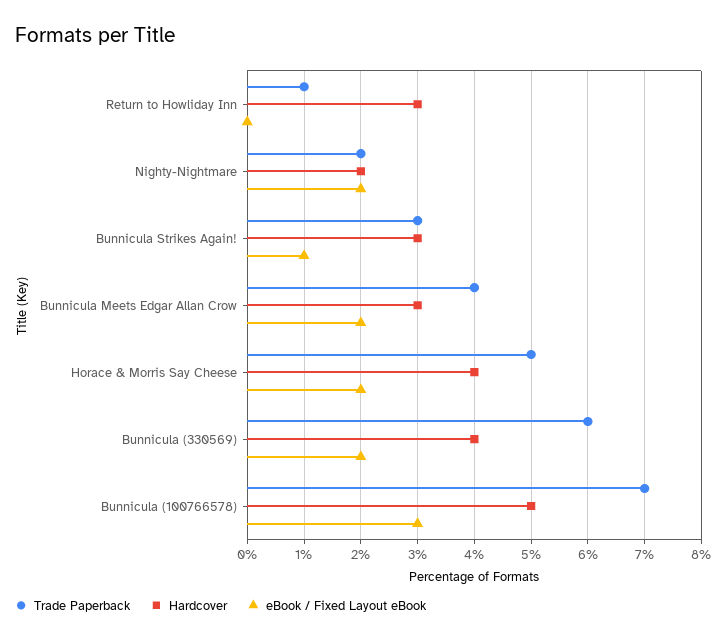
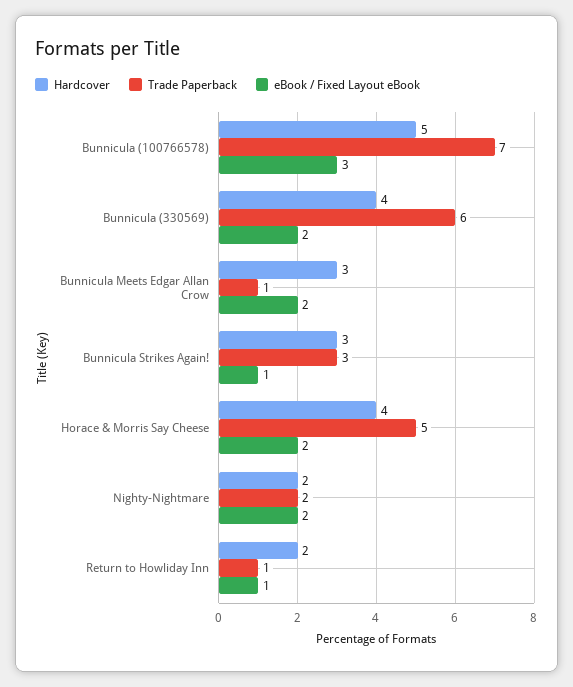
  {
    "Trade Paperback": {
      "Return to Howliday Inn": 1,
      "Nighty-Nightmare": 2,
      "Bunnicula Strikes Again!": 3,
-     "Bunnicula Meets Edgar Allan Crow": 4,
+     "Bunnicula Meets Edgar Allan Crow": 1,
      "Horace & Morris Say Cheese": 5,
      "Bunnicula (330569)": 6,
      "Bunnicula (100766578)": 7
    },
    "Hardcover": {
-     "Return to Howliday Inn": 3,
+     "Return to Howliday Inn": 2,
      "Nighty-Nightmare": 2,
      "Bunnicula Strikes Again!": 3,
      "Bunnicula Meets Edgar Allan Crow": 3,
      "Horace & Morris Say Cheese": 4,
      "Bunnicula (330569)": 4,
      "Bunnicula (100766578)": 5
    },
    "eBook / Fixed Layout eBook": {
-     "Return to Howliday Inn": 0,
+     "Return to Howliday Inn": 1,
      "Nighty-Nightmare": 2,
      "Bunnicula Strikes Again!": 1,
      "Bunnicula Meets Edgar Allan Crow": 2,
      "Horace & Morris Say Cheese": 2,
      "Bunnicula (330569)": 2,
      "Bunnicula (100766578)": 3
    }
  }

